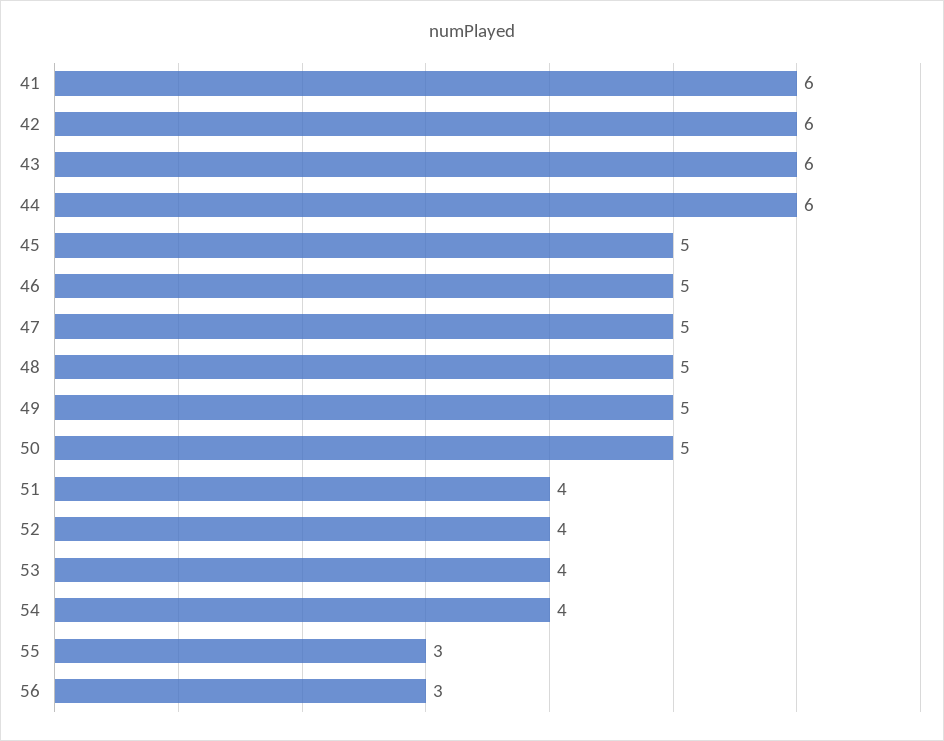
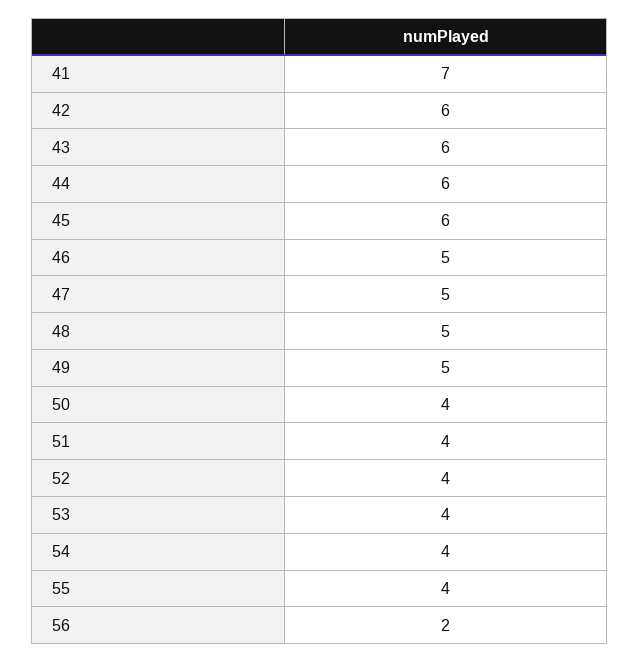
  {
-   "41": 6,
+   "41": 7,
    "42": 6,
    "43": 6,
    "44": 6,
-   "45": 5,
+   "45": 6,
    "46": 5,
    "47": 5,
    "48": 5,
    "49": 5,
-   "50": 5,
+   "50": 4,
    "51": 4,
    "52": 4,
    "53": 4,
    "54": 4,
-   "55": 3,
+   "55": 4,
-   "56": 3
+   "56": 2
  }

